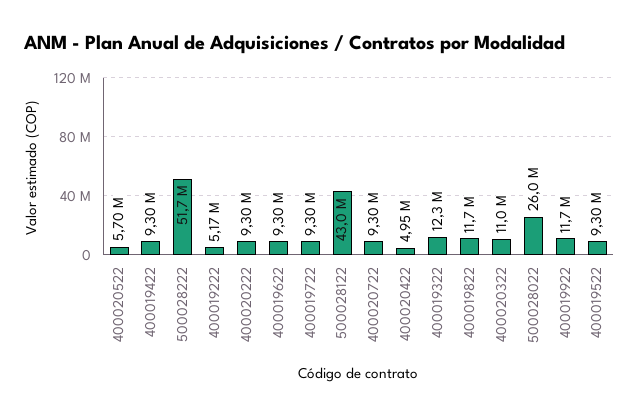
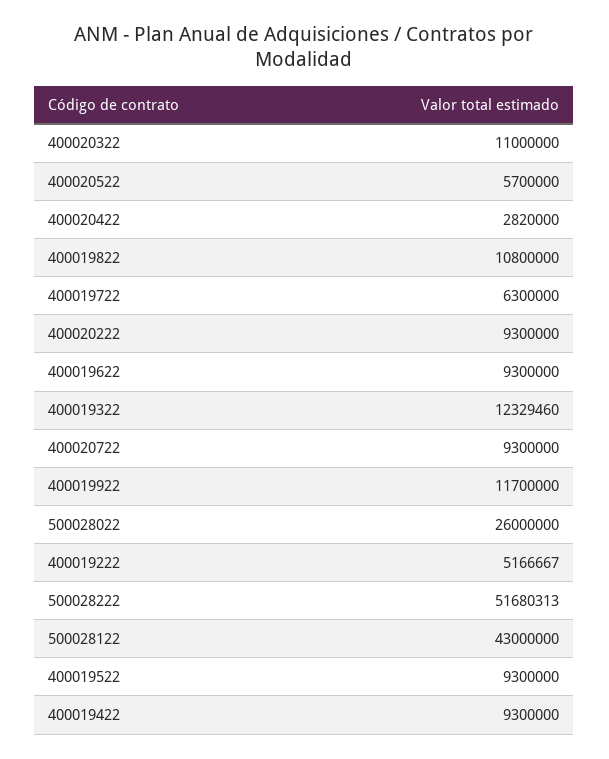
  {
    "400020522": 5700000,
    "400019422": 9300000,
    "500028222": 51680313,
    "400019222": 5166667,
    "400020222": 9300000,
    "400019622": 9300000,
-   "400019722": 9300000,
+   "400019722": 6300000,
    "500028122": 43000000,
    "400020722": 9300000,
-   "400020422": 4950000,
+   "400020422": 2820000,
    "400019322": 12329460,
-   "400019822": 11700000,
+   "400019822": 10800000,
    "400020322": 11000000,
    "500028022": 26000000,
    "400019922": 11700000,
    "400019522": 9300000
  }

